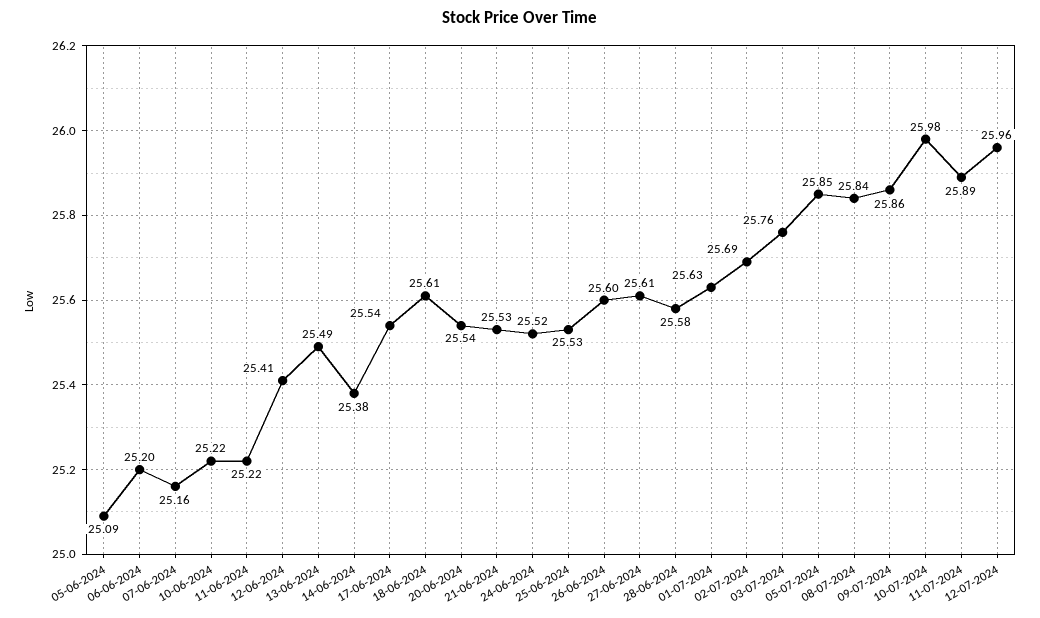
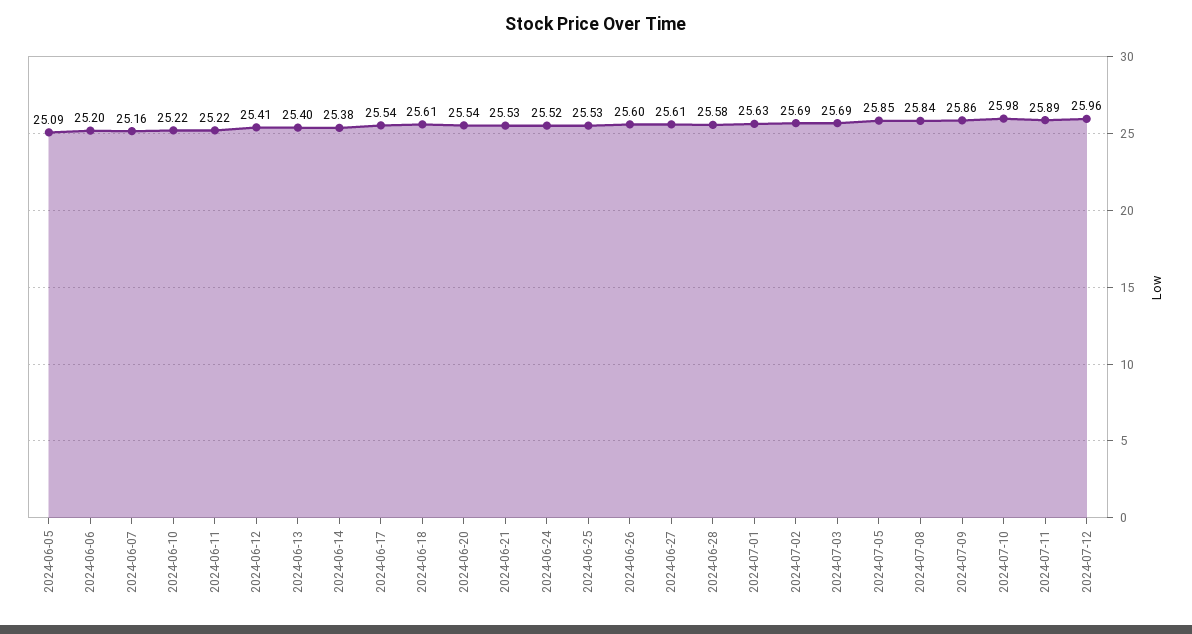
  {
    "05-06-2024": 25.09,
    "06-06-2024": 25.2,
    "07-06-2024": 25.16,
    "10-06-2024": 25.22,
    "11-06-2024": 25.22,
    "12-06-2024": 25.41,
-   "13-06-2024": 25.49,
+   "13-06-2024": 25.4,
    "14-06-2024": 25.38,
    "17-06-2024": 25.54,
    "18-06-2024": 25.61,
    "20-06-2024": 25.54,
    "21-06-2024": 25.53,
    "24-06-2024": 25.52,
    "25-06-2024": 25.53,
    "26-06-2024": 25.6,
    "27-06-2024": 25.61,
    "28-06-2024": 25.58,
    "01-07-2024": 25.63,
    "02-07-2024": 25.69,
-   "03-07-2024": 25.76,
+   "03-07-2024": 25.69,
    "05-07-2024": 25.85,
    "08-07-2024": 25.84,
    "09-07-2024": 25.86,
    "10-07-2024": 25.98,
    "11-07-2024": 25.89,
    "12-07-2024": 25.96
  }

